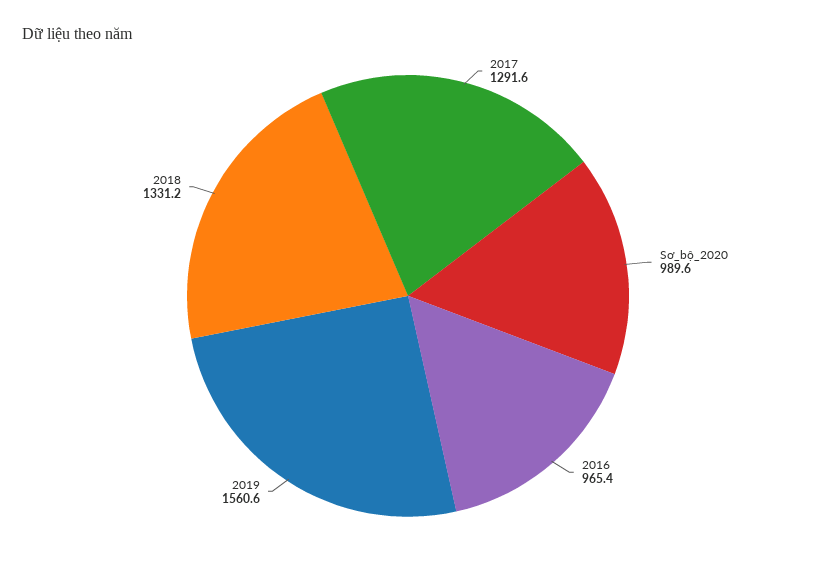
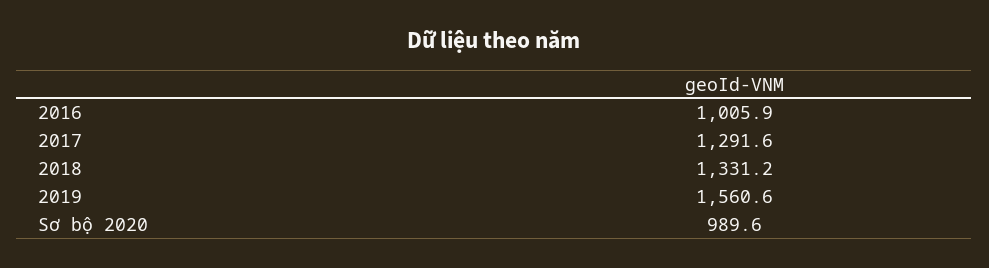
  {
    "2017": 1291.6,
    "Sơ_bộ_2020": 989.6,
-   "2016": 965.4,
+   "2016": 1005.9,
    "2019": 1560.6,
    "2018": 1331.2
  }

